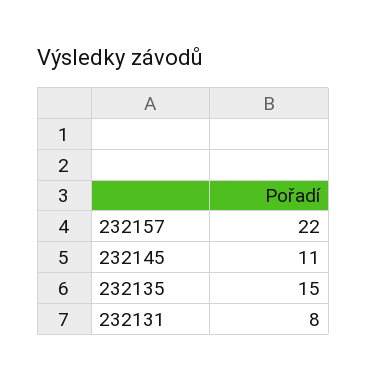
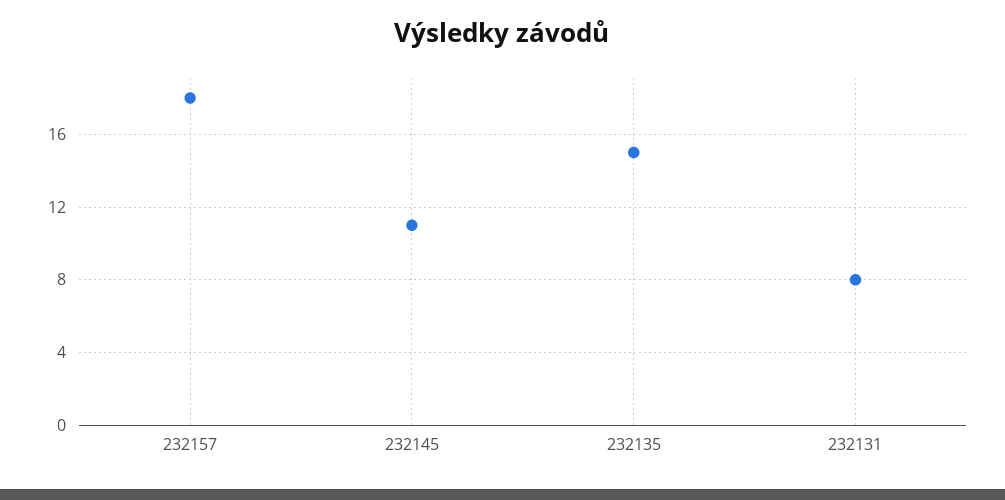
  {
-   "232157": 22,
+   "232157": 18,
    "232145": 11,
    "232135": 15,
    "232131": 8
  }

